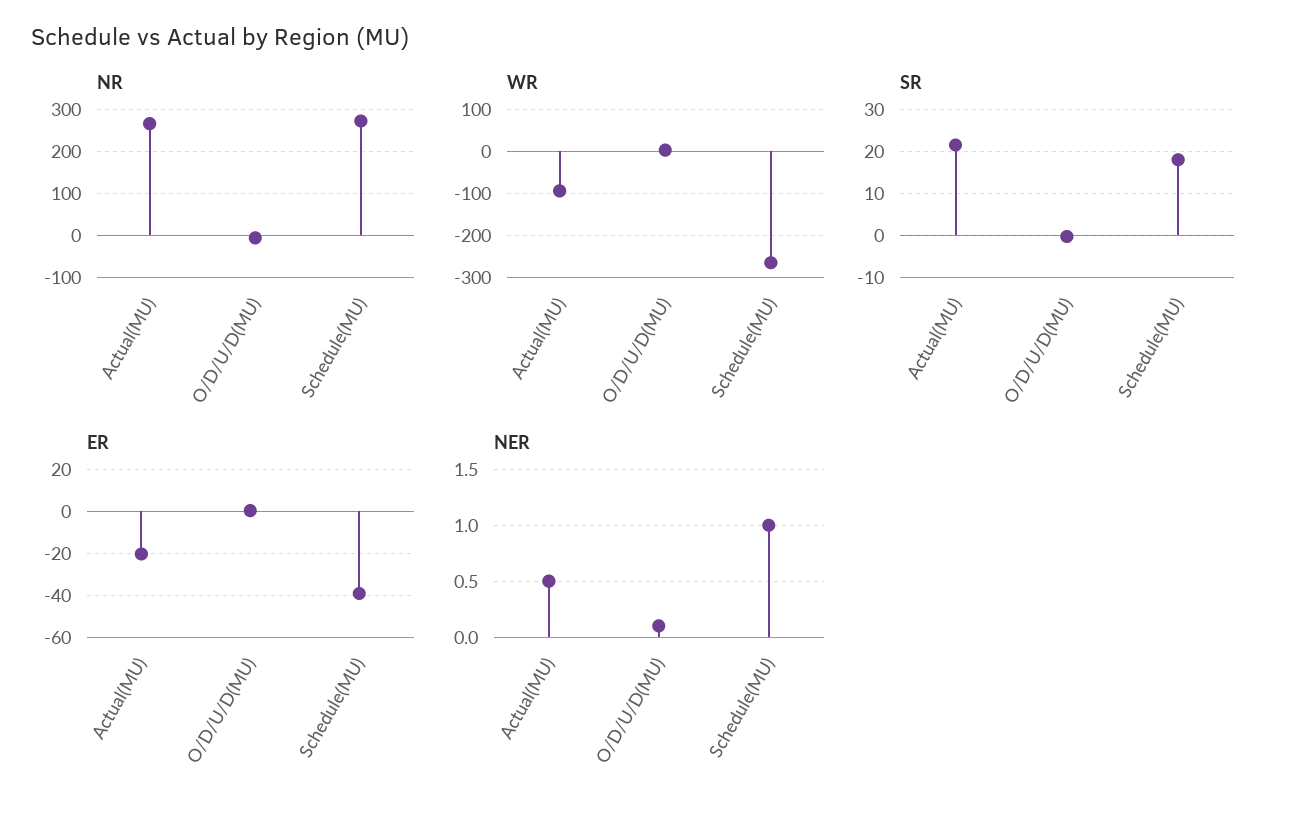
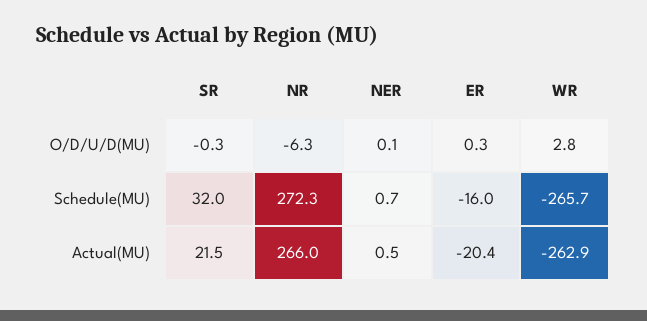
  {
    "NR": {
      "Actual(MU)": 266,
      "O/D/U/D(MU)": -6.3,
      "Schedule(MU)": 272.3
    },
    "WR": {
-     "Actual(MU)": -100,
+     "Actual(MU)": -262.9,
      "O/D/U/D(MU)": 2.8,
      "Schedule(MU)": -265.7
    },
    "SR": {
      "Actual(MU)": 21.5,
      "O/D/U/D(MU)": -0.3,
-     "Schedule(MU)": 18
+     "Schedule(MU)": 32
    },
    "ER": {
      "Actual(MU)": -20.4,
      "O/D/U/D(MU)": 0.3,
-     "Schedule(MU)": -40
+     "Schedule(MU)": -16
    },
    "NER": {
      "Actual(MU)": 0.5,
      "O/D/U/D(MU)": 0.1,
-     "Schedule(MU)": 1
+     "Schedule(MU)": 0.7
    }
  }

